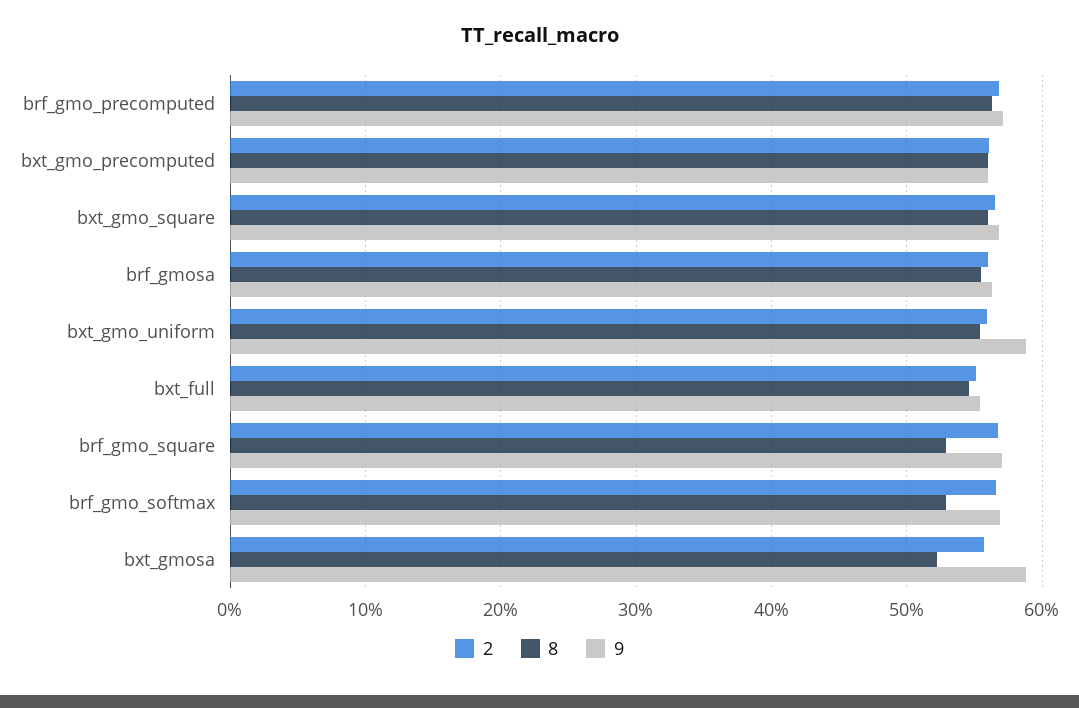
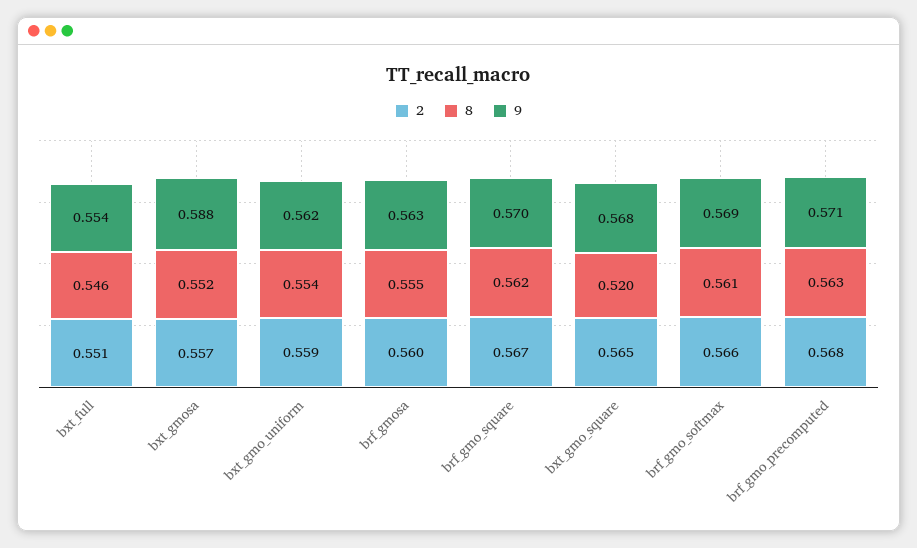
  {
    "2": {
      "brf_gmo_precomputed": 0.568,
-     "bxt_gmo_precomputed": 0.56,
      "bxt_gmo_square": 0.565,
      "brf_gmosa": 0.56,
      "bxt_gmo_uniform": 0.559,
      "bxt_full": 0.551,
      "brf_gmo_square": 0.567,
      "brf_gmo_softmax": 0.566,
      "bxt_gmosa": 0.557
    },
    "8": {
      "brf_gmo_precomputed": 0.563,
-     "bxt_gmo_precomputed": 0.56,
-     "bxt_gmo_square": 0.56,
+     "bxt_gmo_square": 0.52,
      "brf_gmosa": 0.555,
      "bxt_gmo_uniform": 0.554,
      "bxt_full": 0.546,
-     "brf_gmo_square": 0.53,
+     "brf_gmo_square": 0.562,
-     "brf_gmo_softmax": 0.53,
+     "brf_gmo_softmax": 0.561,
-     "bxt_gmosa": 0.52
+     "bxt_gmosa": 0.552
    },
    "9": {
      "brf_gmo_precomputed": 0.571,
-     "bxt_gmo_precomputed": 0.56,
      "bxt_gmo_square": 0.568,
      "brf_gmosa": 0.563,
-     "bxt_gmo_uniform": 0.59,
+     "bxt_gmo_uniform": 0.562,
      "bxt_full": 0.554,
      "brf_gmo_square": 0.57,
      "brf_gmo_softmax": 0.569,
      "bxt_gmosa": 0.588
    }
  }

